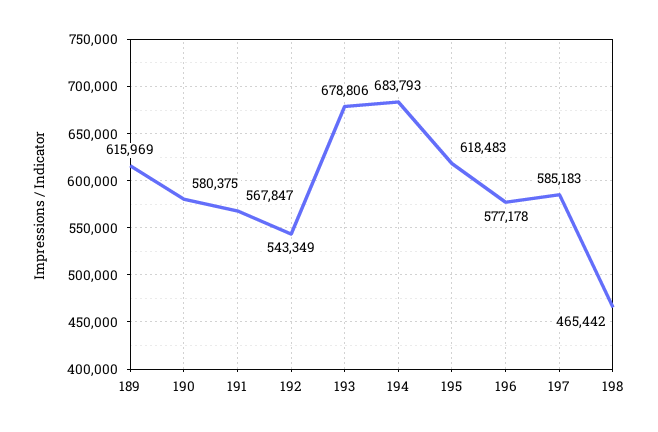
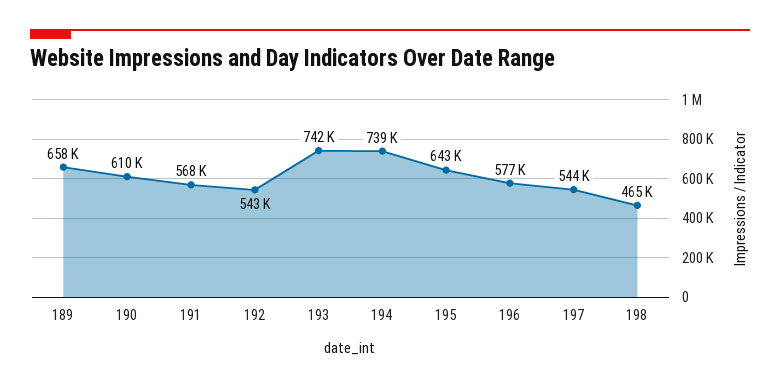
  {
-   "189": 615969,
+   "189": 658000,
-   "190": 580375,
+   "190": 610000,
    "191": 567847,
    "192": 543349,
-   "193": 678806,
+   "193": 742000,
-   "194": 683793,
+   "194": 739000,
-   "195": 618483,
+   "195": 643000,
    "196": 577178,
-   "197": 585183,
+   "197": 544000,
    "198": 465442
  }

